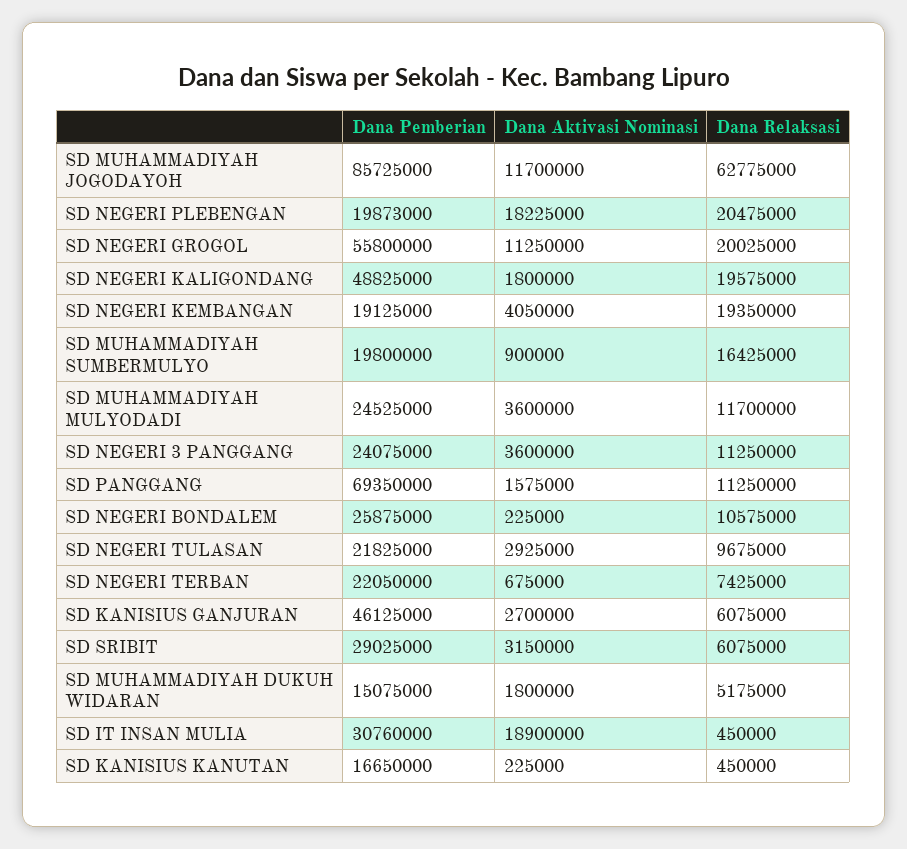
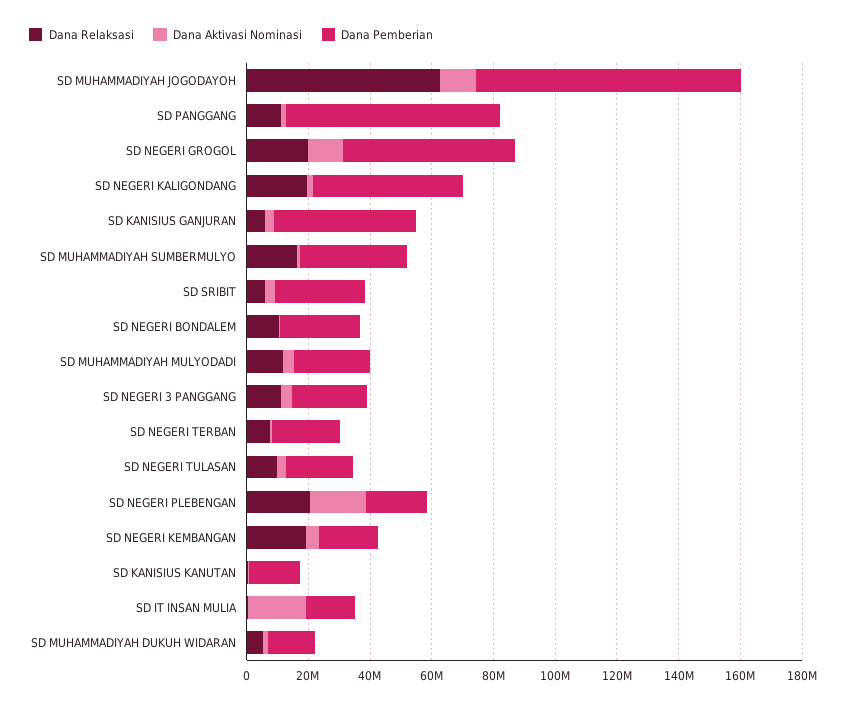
  {
    "Dana Pemberian": {
      "SD MUHAMMADIYAH JOGODAYOH": 85725000,
      "SD NEGERI PLEBENGAN": 19873000,
      "SD NEGERI GROGOL": 55800000,
      "SD NEGERI KALIGONDANG": 48825000,
      "SD NEGERI KEMBANGAN": 19125000,
-     "SD MUHAMMADIYAH SUMBERMULYO": 19800000,
+     "SD MUHAMMADIYAH SUMBERMULYO": 35000000,
      "SD MUHAMMADIYAH MULYODADI": 24525000,
      "SD NEGERI 3 PANGGANG": 24075000,
      "SD PANGGANG": 69350000,
      "SD NEGERI BONDALEM": 25875000,
      "SD NEGERI TULASAN": 21825000,
      "SD NEGERI TERBAN": 22050000,
      "SD KANISIUS GANJURAN": 46125000,
      "SD SRIBIT": 29025000,
      "SD MUHAMMADIYAH DUKUH WIDARAN": 15075000,
-     "SD IT INSAN MULIA": 30760000,
+     "SD IT INSAN MULIA": 15000000,
      "SD KANISIUS KANUTAN": 16650000
    },
    "Dana Aktivasi Nominasi": {
      "SD MUHAMMADIYAH JOGODAYOH": 11700000,
      "SD NEGERI PLEBENGAN": 18225000,
      "SD NEGERI GROGOL": 11250000,
      "SD NEGERI KALIGONDANG": 1800000,
      "SD NEGERI KEMBANGAN": 4050000,
      "SD MUHAMMADIYAH SUMBERMULYO": 900000,
      "SD MUHAMMADIYAH MULYODADI": 3600000,
      "SD NEGERI 3 PANGGANG": 3600000,
      "SD PANGGANG": 1575000,
      "SD NEGERI BONDALEM": 225000,
      "SD NEGERI TULASAN": 2925000,
      "SD NEGERI TERBAN": 675000,
      "SD KANISIUS GANJURAN": 2700000,
      "SD SRIBIT": 3150000,
      "SD MUHAMMADIYAH DUKUH WIDARAN": 1800000,
      "SD IT INSAN MULIA": 18900000,
      "SD KANISIUS KANUTAN": 225000
    },
    "Dana Relaksasi": {
      "SD MUHAMMADIYAH JOGODAYOH": 62775000,
      "SD NEGERI PLEBENGAN": 20475000,
      "SD NEGERI GROGOL": 20025000,
      "SD NEGERI KALIGONDANG": 19575000,
      "SD NEGERI KEMBANGAN": 19350000,
      "SD MUHAMMADIYAH SUMBERMULYO": 16425000,
      "SD MUHAMMADIYAH MULYODADI": 11700000,
      "SD NEGERI 3 PANGGANG": 11250000,
      "SD PANGGANG": 11250000,
      "SD NEGERI BONDALEM": 10575000,
      "SD NEGERI TULASAN": 9675000,
      "SD NEGERI TERBAN": 7425000,
      "SD KANISIUS GANJURAN": 6075000,
      "SD SRIBIT": 6075000,
      "SD MUHAMMADIYAH DUKUH WIDARAN": 5175000,
      "SD IT INSAN MULIA": 450000,
      "SD KANISIUS KANUTAN": 450000
    }
  }

